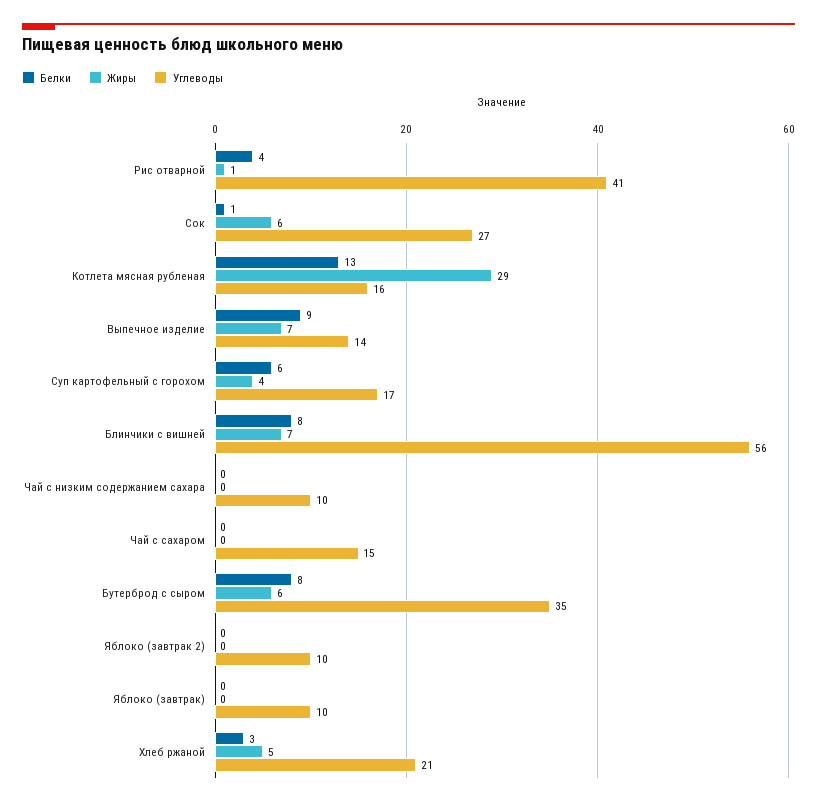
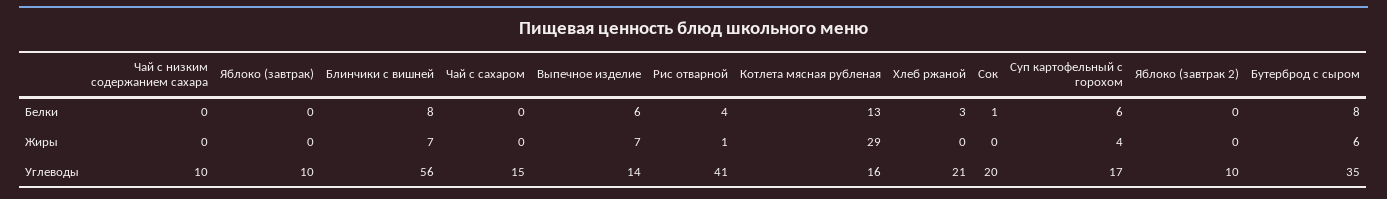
  {
    "Белки": {
      "Рис отварной": 4,
      "Сок": 1,
      "Котлета мясная рубленая": 13,
-     "Выпечное изделие": 9,
+     "Выпечное изделие": 6,
      "Суп картофельный с горохом": 6,
      "Блинчики с вишней": 8,
      "Чай с низким содержанием сахара": 0,
      "Чай с сахаром": 0,
      "Бутерброд с сыром": 8,
      "Яблоко (завтрак 2)": 0,
      "Яблоко (завтрак)": 0,
      "Хлеб ржаной": 3
    },
    "Жиры": {
      "Рис отварной": 1,
-     "Сок": 6,
+     "Сок": 0,
      "Котлета мясная рубленая": 29,
      "Выпечное изделие": 7,
      "Суп картофельный с горохом": 4,
      "Блинчики с вишней": 7,
      "Чай с низким содержанием сахара": 0,
      "Чай с сахаром": 0,
      "Бутерброд с сыром": 6,
      "Яблоко (завтрак 2)": 0,
      "Яблоко (завтрак)": 0,
-     "Хлеб ржаной": 5
+     "Хлеб ржаной": 0
    },
    "Углеводы": {
      "Рис отварной": 41,
-     "Сок": 27,
+     "Сок": 20,
      "Котлета мясная рубленая": 16,
      "Выпечное изделие": 14,
      "Суп картофельный с горохом": 17,
      "Блинчики с вишней": 56,
      "Чай с низким содержанием сахара": 10,
      "Чай с сахаром": 15,
      "Бутерброд с сыром": 35,
      "Яблоко (завтрак 2)": 10,
      "Яблоко (завтрак)": 10,
      "Хлеб ржаной": 21
    }
  }

